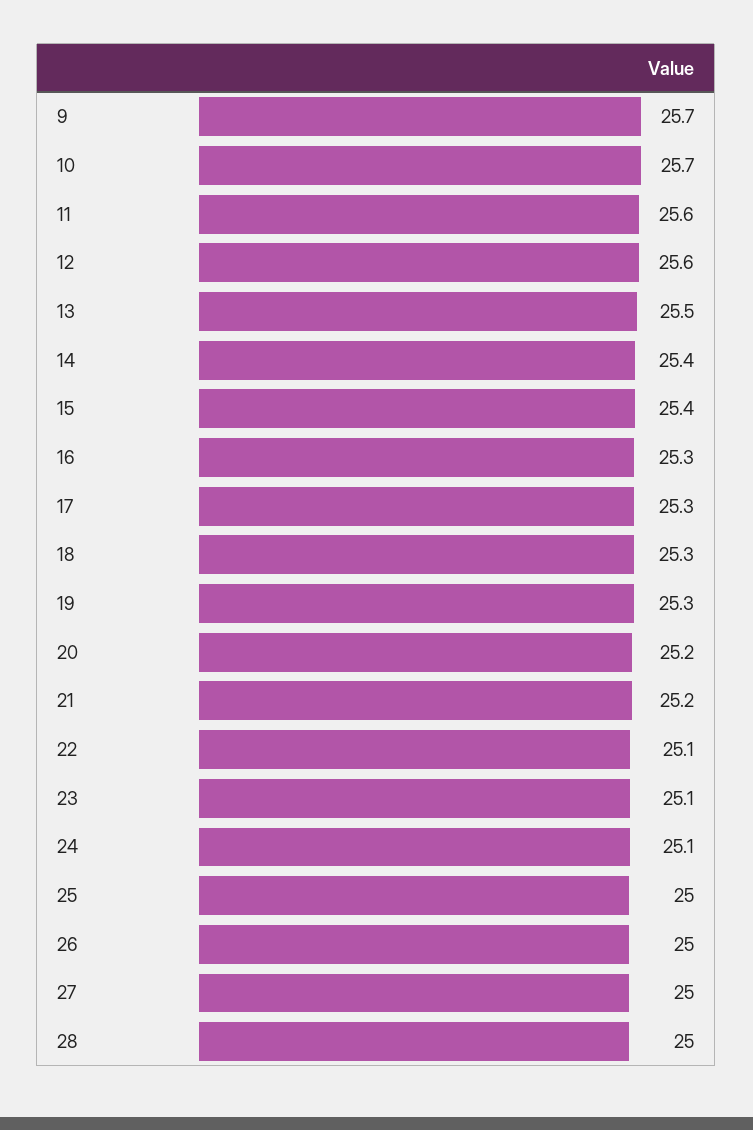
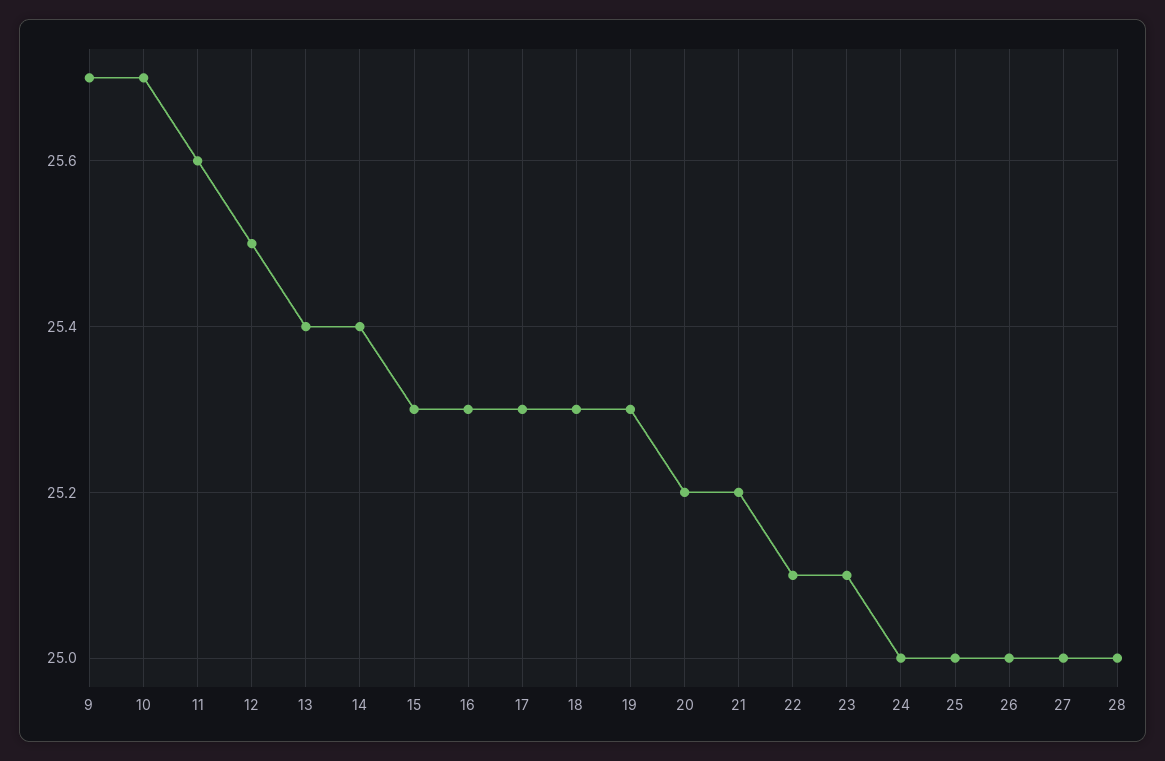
  {
    "9": 25.7,
    "10": 25.7,
    "11": 25.6,
-   "12": 25.6,
+   "12": 25.5,
-   "13": 25.5,
+   "13": 25.4,
    "14": 25.4,
-   "15": 25.4,
+   "15": 25.3,
    "16": 25.3,
    "17": 25.3,
    "18": 25.3,
    "19": 25.3,
    "20": 25.2,
    "21": 25.2,
    "22": 25.1,
    "23": 25.1,
-   "24": 25.1,
+   "24": 25,
    "25": 25,
    "26": 25,
    "27": 25,
    "28": 25
  }

